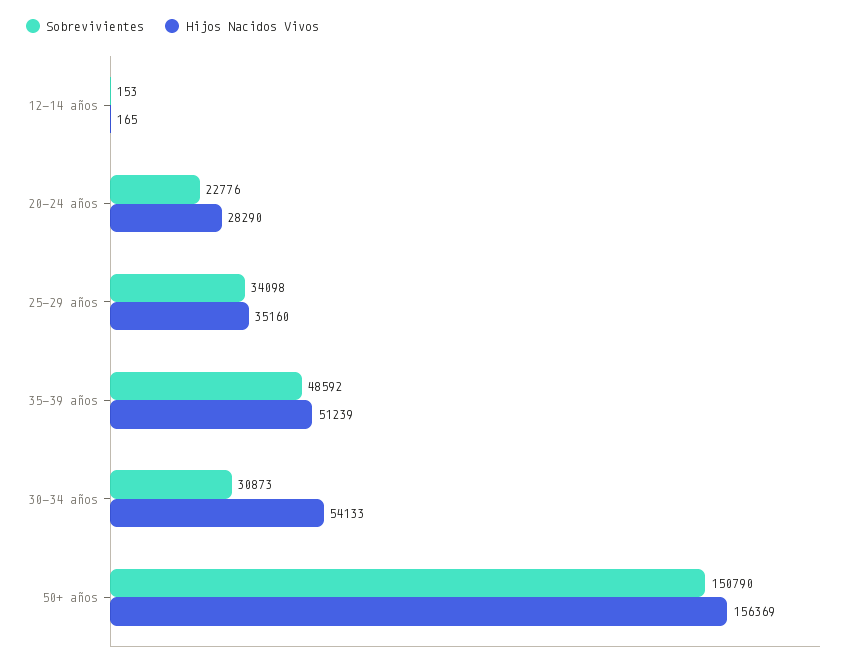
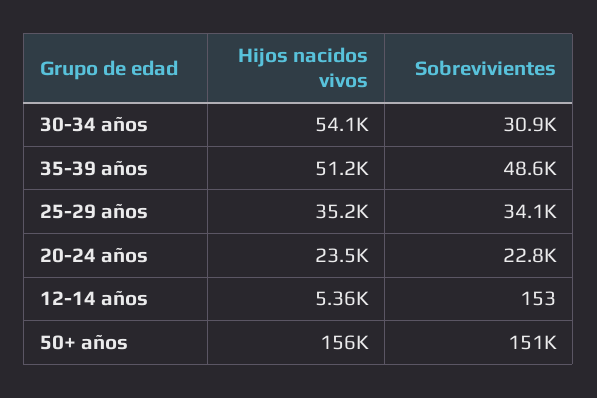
  {
    "Sobrevivientes": {
      "12-14 años": 153,
      "20-24 años": 22776,
      "25-29 años": 34098,
      "35-39 años": 48592,
      "30-34 años": 30873,
      "50+ años": 150790
    },
    "Hijos Nacidos Vivos": {
-     "12-14 años": 165,
+     "12-14 años": 5360,
-     "20-24 años": 28290,
+     "20-24 años": 23500,
      "25-29 años": 35160,
      "35-39 años": 51239,
      "30-34 años": 54133,
      "50+ años": 156369
    }
  }

